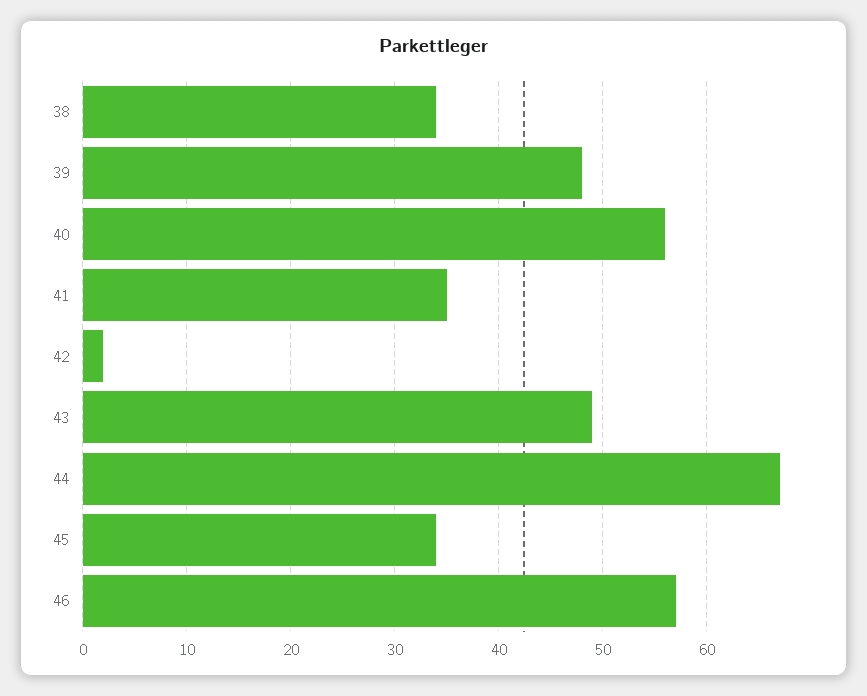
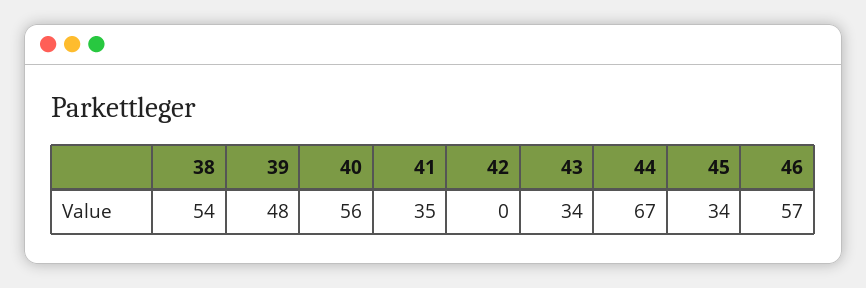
  {
-   "38": 34,
+   "38": 54,
    "39": 48,
    "40": 56,
    "41": 35,
-   "42": 2,
+   "42": 0,
-   "43": 49,
+   "43": 34,
    "44": 67,
    "45": 34,
    "46": 57
  }

